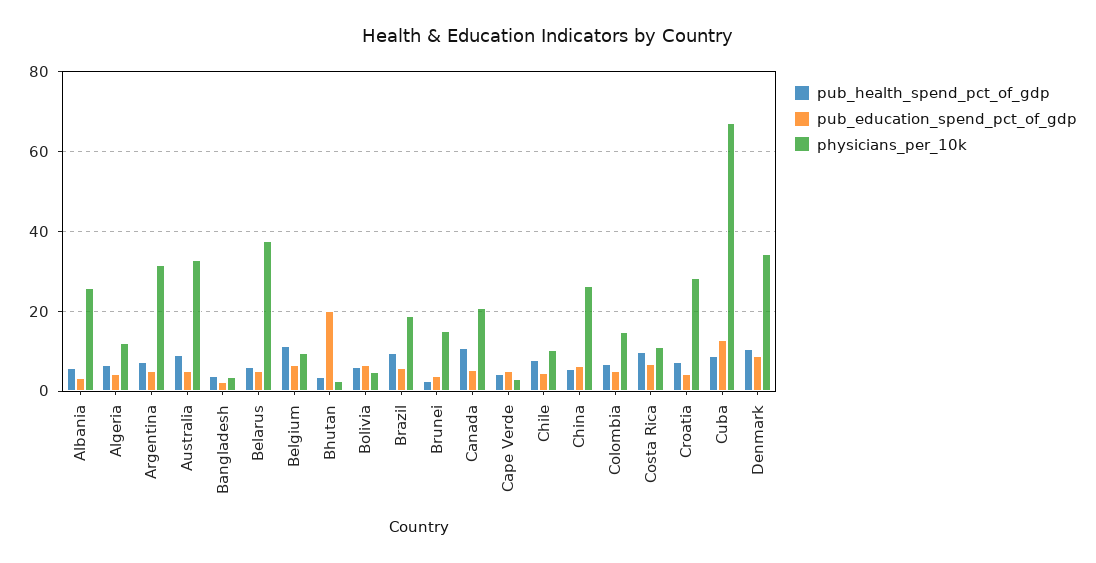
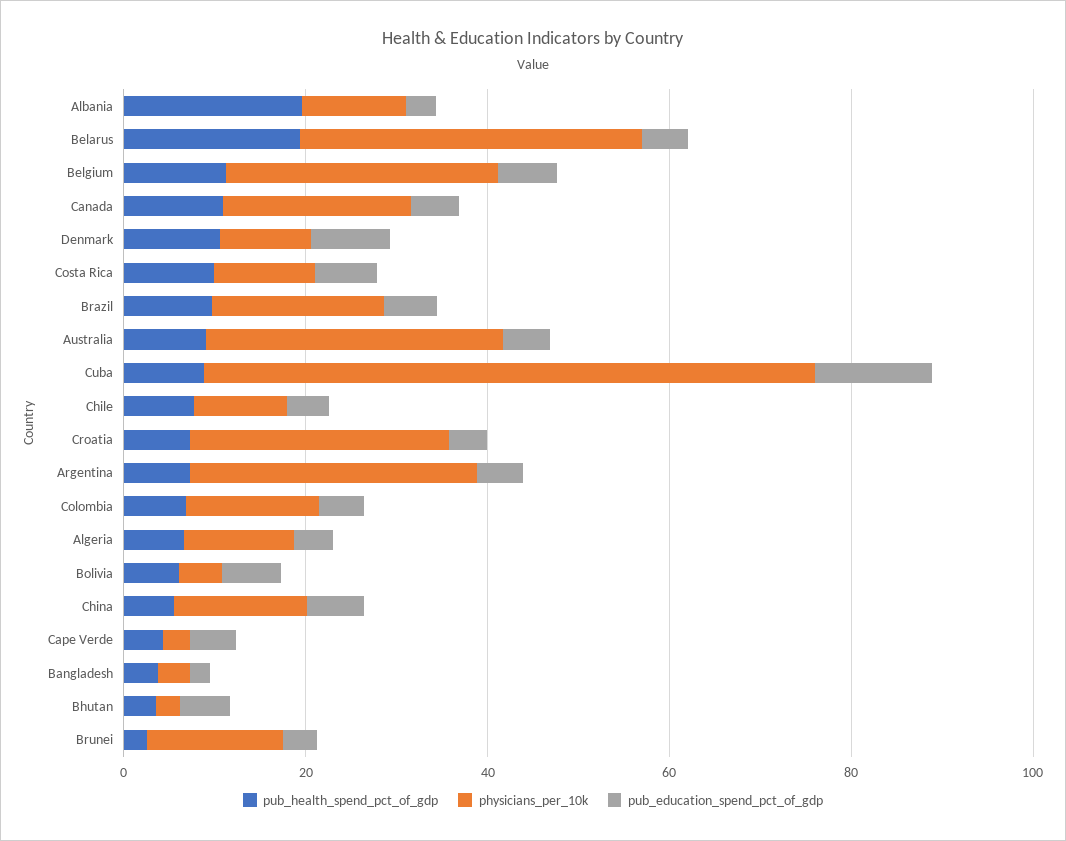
  {
    "pub_health_spend_pct_of_gdp": {
-     "Albania": 6,
+     "Albania": 20,
      "Algeria": 6,
      "Argentina": 8,
      "Australia": 10,
      "Bangladesh": 4,
-     "Belarus": 6,
+     "Belarus": 20,
      "Belgium": 12,
      "Bhutan": 4,
      "Bolivia": 6,
      "Brazil": 10,
      "Brunei": 2,
      "Canada": 10,
      "Cape Verde": 4,
      "Chile": 8,
      "China": 6,
      "Colombia": 6,
      "Costa Rica": 10,
      "Croatia": 8,
      "Cuba": 8,
      "Denmark": 10
    },
    "pub_education_spend_pct_of_gdp": {
      "Albania": 4,
      "Algeria": 4,
      "Argentina": 6,
      "Australia": 6,
      "Bangladesh": 2,
      "Belarus": 6,
      "Belgium": 6,
-     "Bhutan": 20,
+     "Bhutan": 5,
      "Bolivia": 6,
      "Brazil": 6,
      "Brunei": 4,
      "Canada": 6,
      "Cape Verde": 6,
      "Chile": 4,
      "China": 6,
      "Colombia": 4,
      "Costa Rica": 6,
      "Croatia": 4,
      "Cuba": 12,
      "Denmark": 8
    },
    "physicians_per_10k": {
-     "Albania": 26,
+     "Albania": 10,
      "Algeria": 12,
      "Argentina": 32,
      "Australia": 32,
      "Bangladesh": 4,
      "Belarus": 38,
-     "Belgium": 10,
+     "Belgium": 30,
      "Bhutan": 2,
      "Bolivia": 4,
      "Brazil": 18,
      "Brunei": 14,
      "Canada": 20,
      "Cape Verde": 2,
      "Chile": 10,
-     "China": 26,
+     "China": 15,
      "Colombia": 14,
      "Costa Rica": 12,
      "Croatia": 28,
      "Cuba": 68,
-     "Denmark": 34
+     "Denmark": 10
    }
  }

